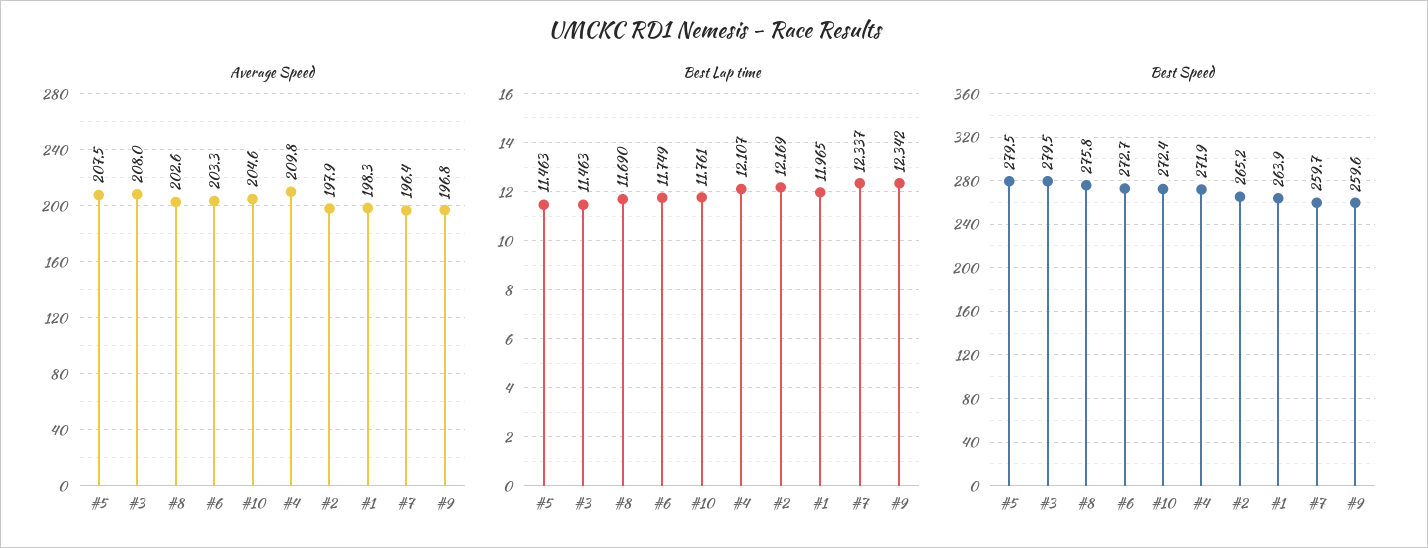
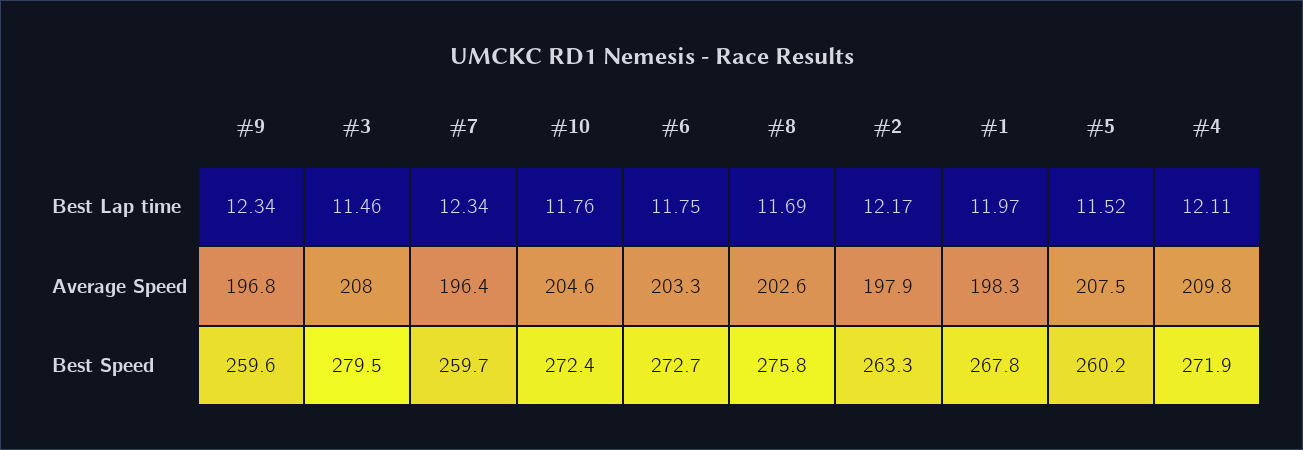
  {
    "Average Speed": {
      "#5": 207.5,
      "#3": 208,
      "#8": 202.6,
      "#6": 203.3,
      "#10": 204.6,
      "#4": 209.8,
      "#2": 197.9,
      "#1": 198.3,
      "#7": 196.4,
      "#9": 196.8
    },
    "Best Lap time": {
-     "#5": 11.463,
+     "#5": 11.52,
      "#3": 11.463,
      "#8": 11.69,
      "#6": 11.749,
      "#10": 11.761,
      "#4": 12.107,
      "#2": 12.169,
      "#1": 11.965,
      "#7": 12.337,
      "#9": 12.342
    },
    "Best Speed": {
-     "#5": 279.5,
+     "#5": 260.2,
      "#3": 279.5,
      "#8": 275.8,
      "#6": 272.7,
      "#10": 272.4,
      "#4": 271.9,
-     "#2": 265.2,
+     "#2": 263.3,
-     "#1": 263.9,
+     "#1": 267.8,
      "#7": 259.7,
      "#9": 259.6
    }
  }

